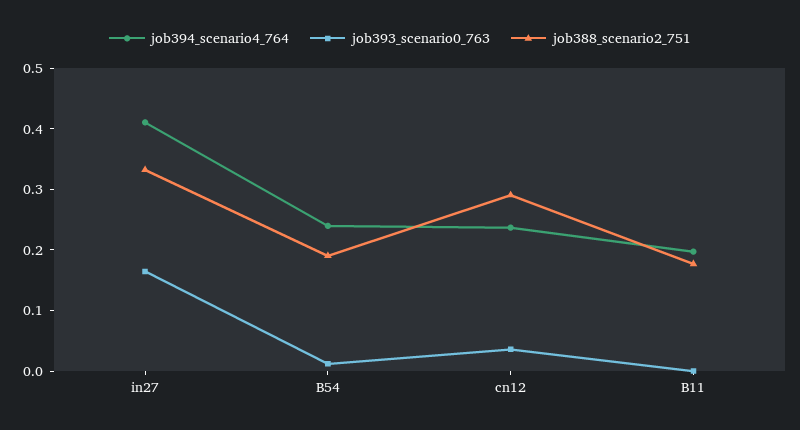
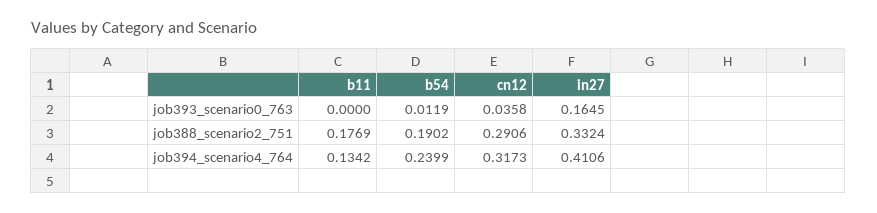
  {
    "job394_scenario4_764": {
      "in27": 0.4106,
      "B54": 0.2399,
-     "cn12": 0.24,
+     "cn12": 0.3173,
-     "B11": 0.2
+     "B11": 0.1342
    },
    "job393_scenario0_763": {
      "in27": 0.1645,
      "B54": 0.0119,
      "cn12": 0.0358,
      "B11": 0
    },
    "job388_scenario2_751": {
      "in27": 0.3324,
      "B54": 0.1902,
      "cn12": 0.2906,
      "B11": 0.1769
    }
  }

